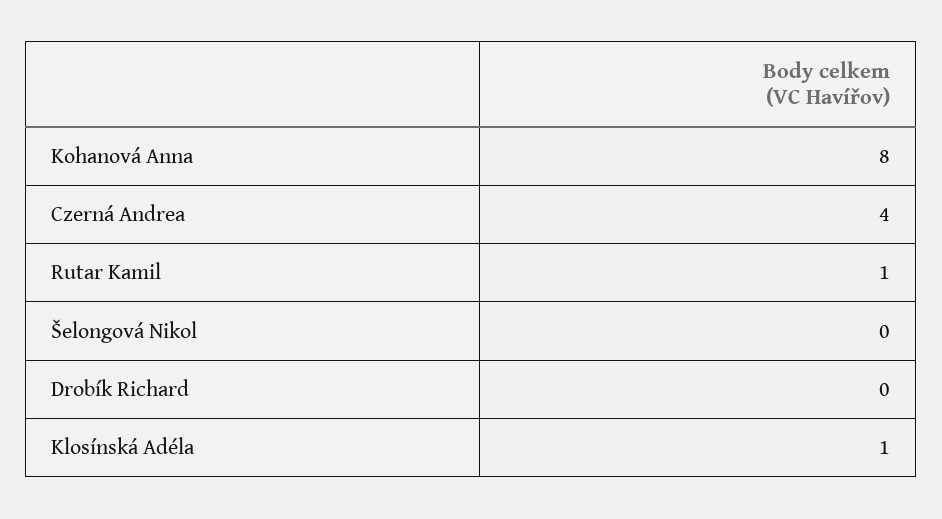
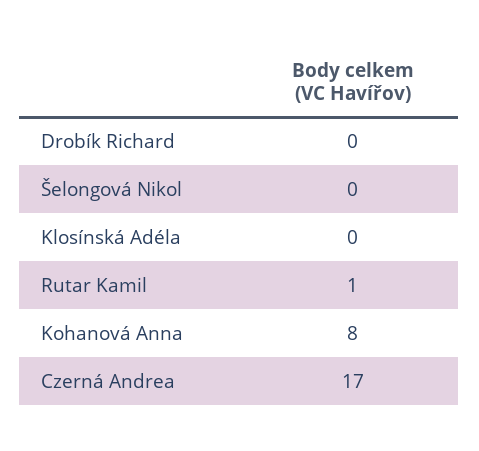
  {
    "Kohanová Anna": 8,
-   "Czerná Andrea": 4,
+   "Czerná Andrea": 17,
    "Rutar Kamil": 1,
    "Šelongová Nikol": 0,
    "Drobík Richard": 0,
-   "Klosínská Adéla": 1
+   "Klosínská Adéla": 0
  }

